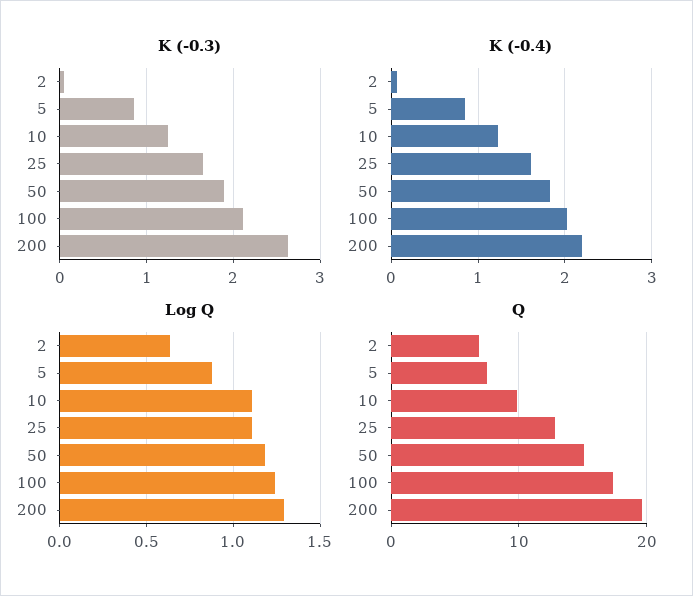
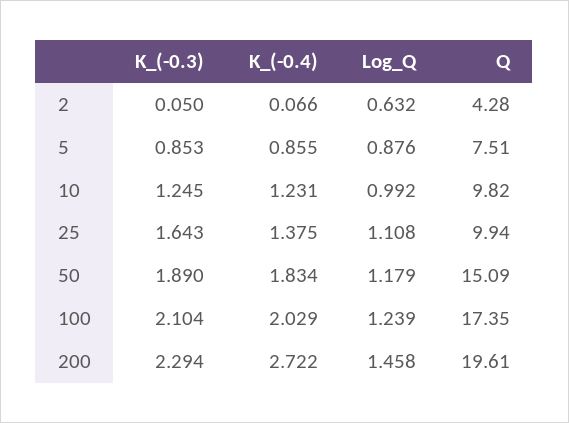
  {
    "K (-0.3)": {
      "2": 0.05,
      "5": 0.853,
      "10": 1.245,
      "25": 1.643,
      "50": 1.89,
      "100": 2.104,
-     "200": 2.6
+     "200": 2.294
    },
    "K (-0.4)": {
      "2": 0.066,
      "5": 0.855,
      "10": 1.231,
-     "25": 1.6,
+     "25": 1.375,
      "50": 1.834,
      "100": 2.029,
-     "200": 2.2
+     "200": 2.722
    },
    "Log Q": {
      "2": 0.632,
      "5": 0.876,
-     "10": 1.1,
+     "10": 0.992,
      "25": 1.108,
      "50": 1.179,
      "100": 1.239,
-     "200": 1.3
+     "200": 1.458
    },
    "Q": {
-     "2": 7,
+     "2": 4.28,
      "5": 7.51,
      "10": 9.82,
-     "25": 13,
+     "25": 9.94,
      "50": 15.09,
      "100": 17.35,
      "200": 19.61
    }
  }

